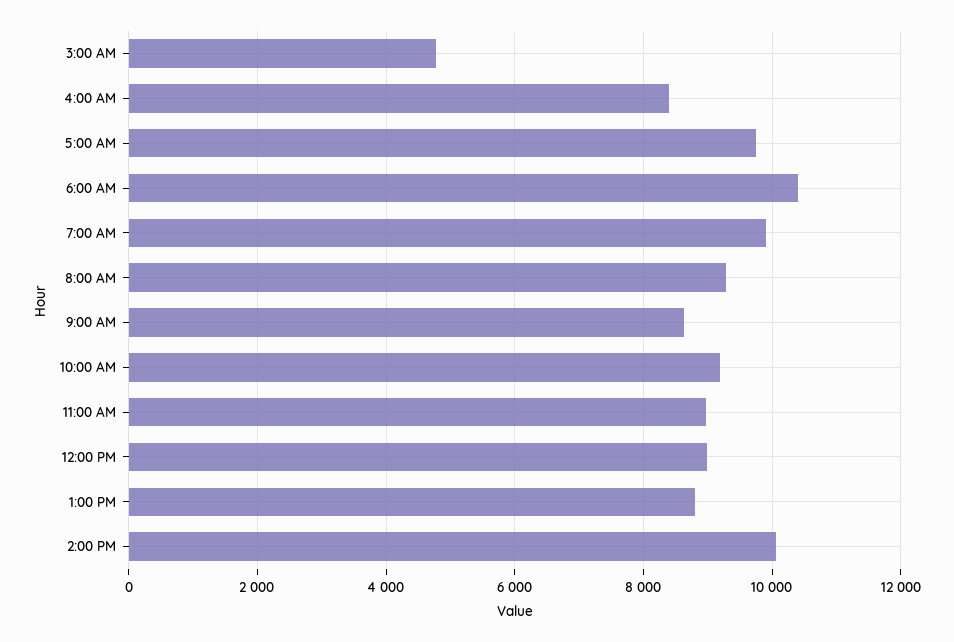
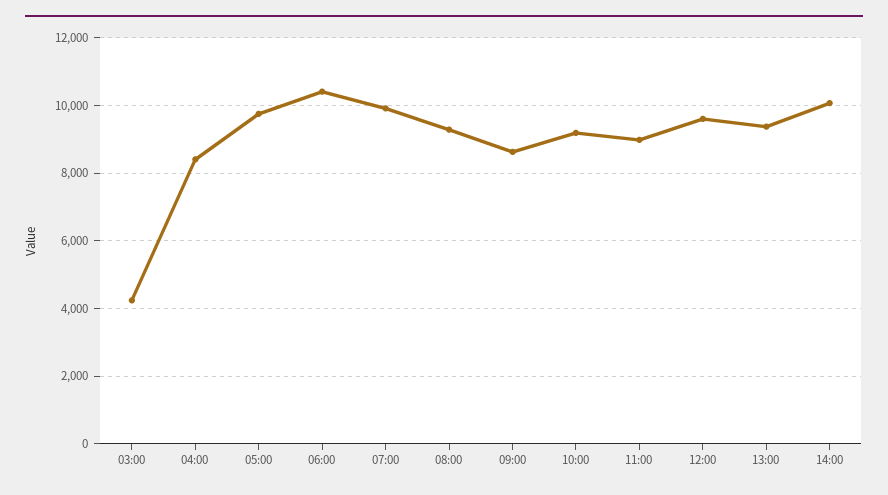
  {
-   "3:00 AM": 4800,
+   "3:00 AM": 4200,
    "4:00 AM": 8400,
    "5:00 AM": 9800,
    "6:00 AM": 10400,
    "7:00 AM": 10000,
    "8:00 AM": 9200,
    "9:00 AM": 8600,
    "10:00 AM": 9200,
    "11:00 AM": 9000,
-   "12:00 PM": 9000,
+   "12:00 PM": 9600,
-   "1:00 PM": 8800,
+   "1:00 PM": 9400,
    "2:00 PM": 10000
  }

